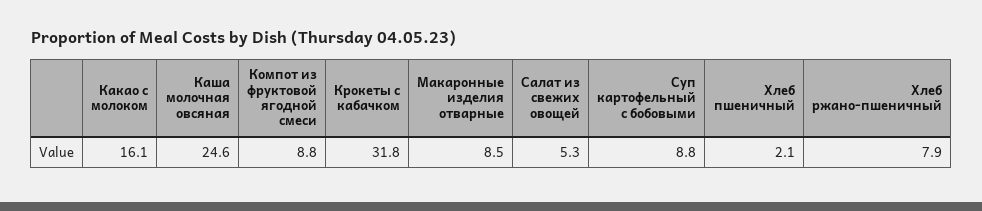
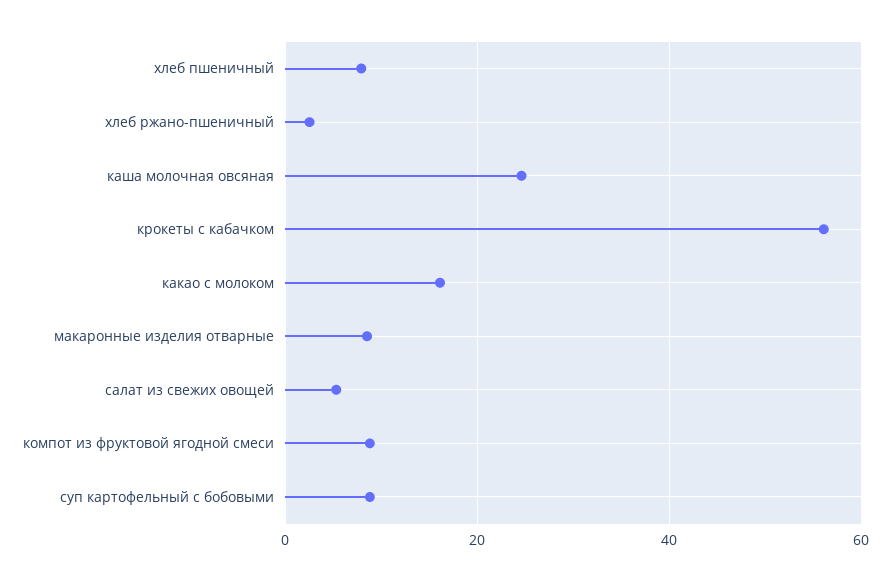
  {
    "Какао с молоком": 16.1,
    "Каша молочная овсяная": 24.6,
    "Компот из фруктовой ягодной смеси": 8.8,
-   "Крокеты с кабачком": 31.8,
+   "Крокеты с кабачком": 56,
    "Макаронные изделия отварные": 8.5,
    "Салат из свежих овощей": 5.3,
    "Суп картофельный с бобовыми": 8.8,
-   "Хлеб пшеничный": 2.1,
+   "Хлеб пшеничный": 8,
-   "Хлеб ржано-пшеничный": 7.9
+   "Хлеб ржано-пшеничный": 2
  }

